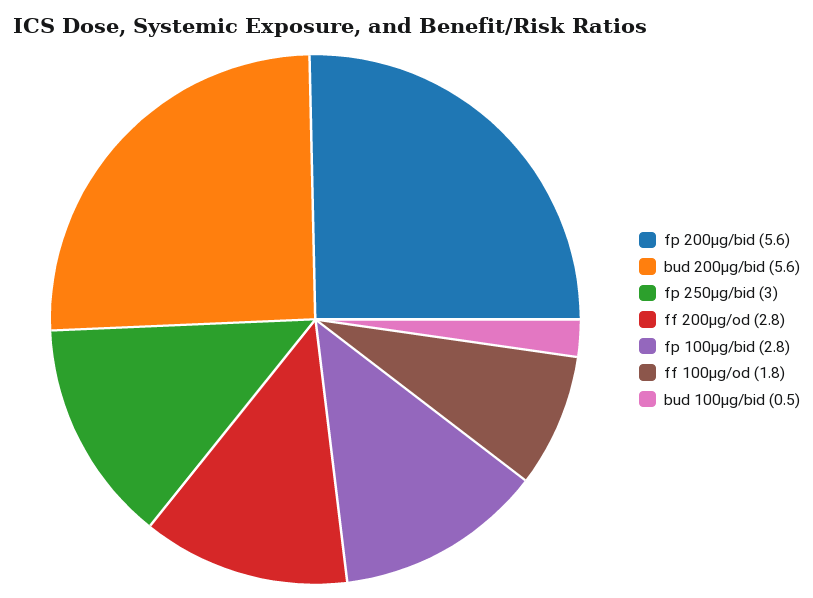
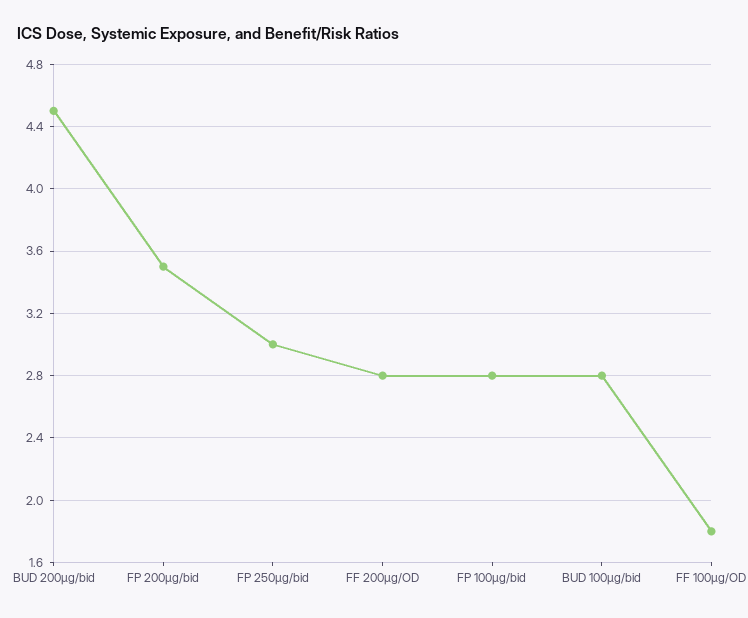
  {
-   "fp 200µg/bid": 5.6,
+   "fp 200µg/bid": 3.5,
-   "bud 200µg/bid": 5.6,
+   "bud 200µg/bid": 4.5,
    "fp 250µg/bid": 3,
    "ff 200µg/od": 2.8,
    "fp 100µg/bid": 2.8,
    "ff 100µg/od": 1.8,
-   "bud 100µg/bid": 0.5
+   "bud 100µg/bid": 2.8
  }

